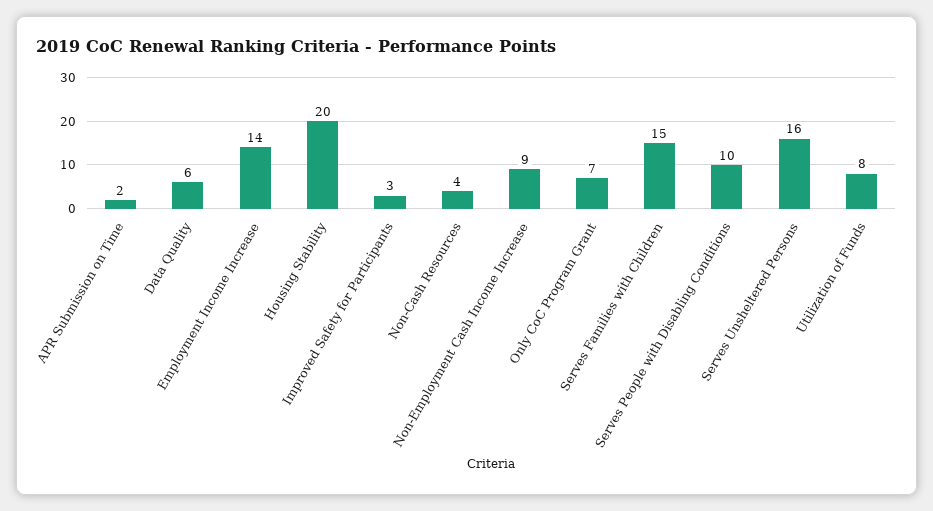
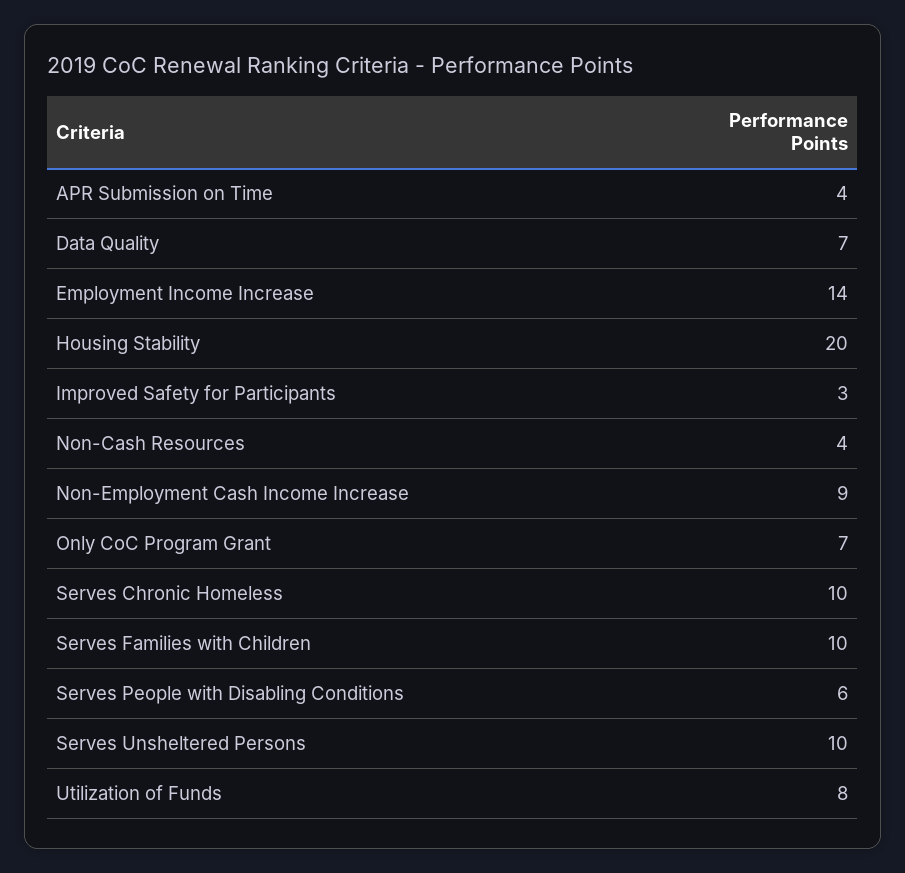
  {
-   "APR Submission on Time": 2,
+   "APR Submission on Time": 4,
-   "Data Quality": 6,
+   "Data Quality": 7,
    "Employment Income Increase": 14,
    "Housing Stability": 20,
    "Improved Safety for Participants": 3,
    "Non-Cash Resources": 4,
    "Non-Employment Cash Income Increase": 9,
    "Only CoC Program Grant": 7,
-   "Serves Families with Children": 15,
+   "Serves Families with Children": 10,
-   "Serves People with Disabling Conditions": 10,
+   "Serves People with Disabling Conditions": 6,
-   "Serves Unsheltered Persons": 16,
+   "Serves Unsheltered Persons": 10,
-   "Utilization of Funds": 8
+   "Utilization of Funds": 8,
+   "Serves Chronic Homeless": 10
  }

